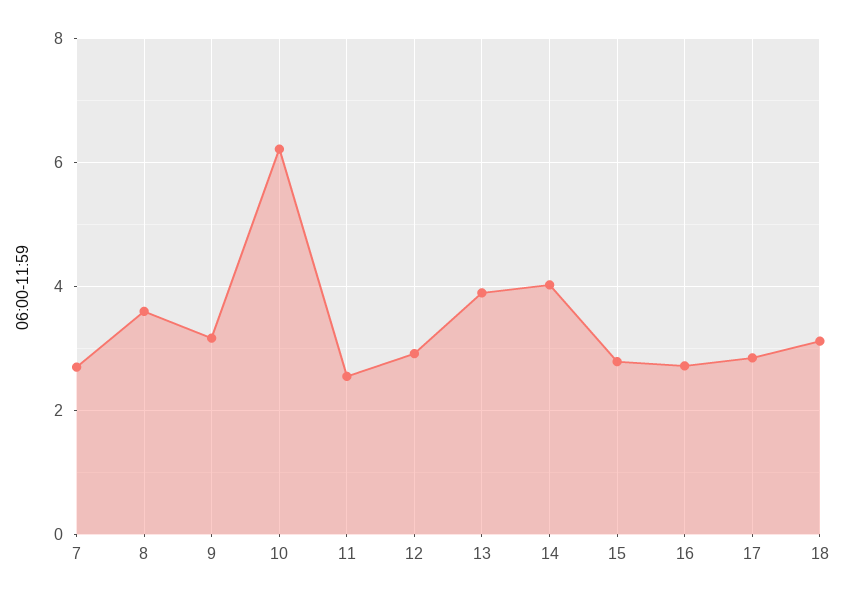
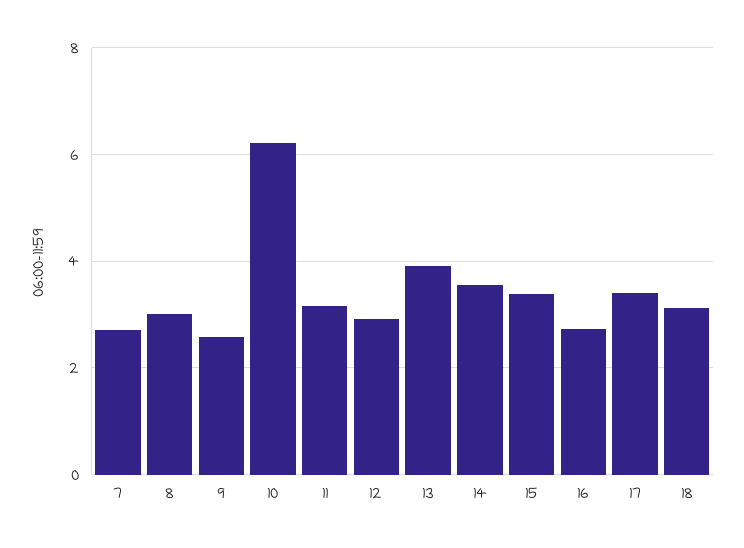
  {
    "7": 2.8,
-   "8": 3.6,
+   "8": 3,
-   "9": 3.2,
+   "9": 2.6,
    "10": 6.2,
-   "11": 2.6,
+   "11": 3.2,
    "12": 3,
    "13": 4,
-   "14": 4,
+   "14": 3.6,
-   "15": 2.8,
+   "15": 3.4,
    "16": 2.8,
-   "17": 2.8,
+   "17": 3.4,
    "18": 3.2
  }

